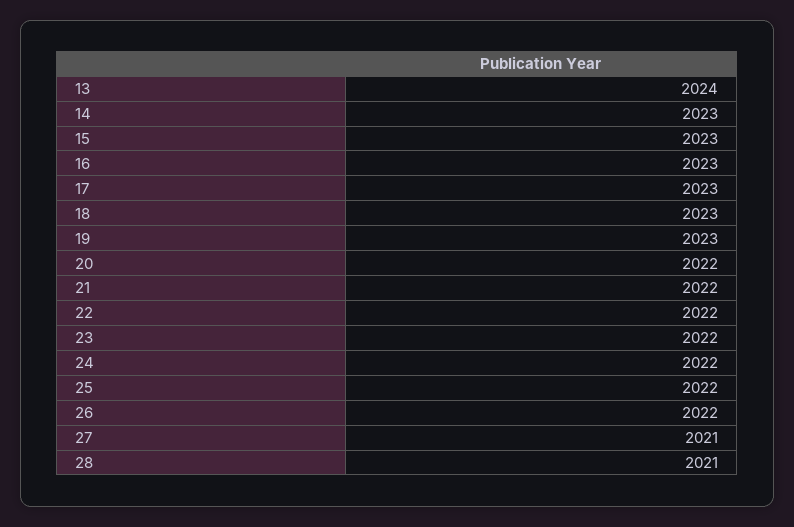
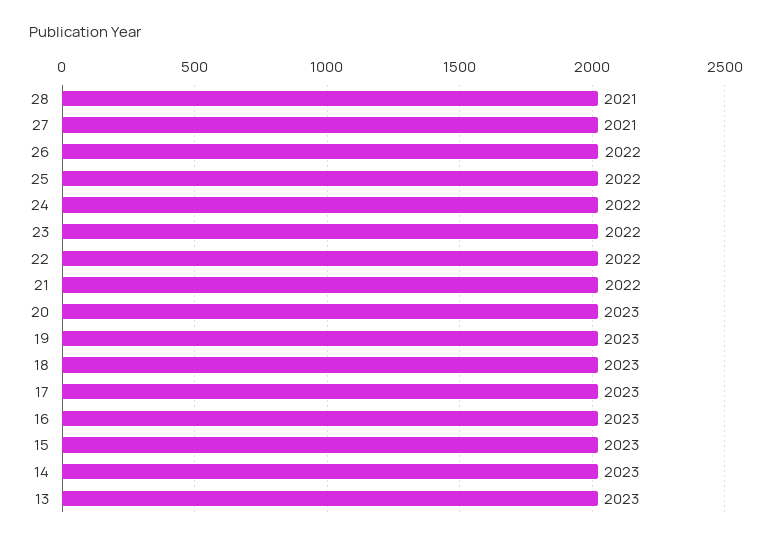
  {
-   "13": 2024,
+   "13": 2023,
    "14": 2023,
    "15": 2023,
    "16": 2023,
    "17": 2023,
    "18": 2023,
    "19": 2023,
-   "20": 2022,
+   "20": 2023,
    "21": 2022,
    "22": 2022,
    "23": 2022,
    "24": 2022,
    "25": 2022,
    "26": 2022,
    "27": 2021,
    "28": 2021
  }

